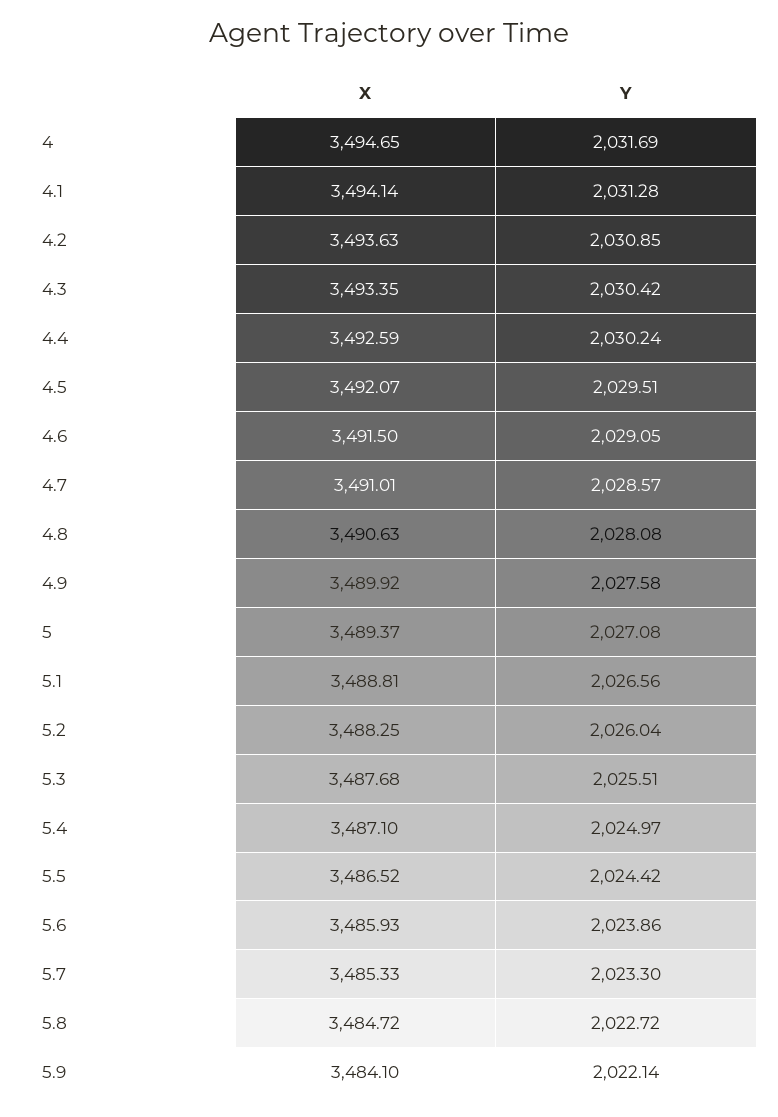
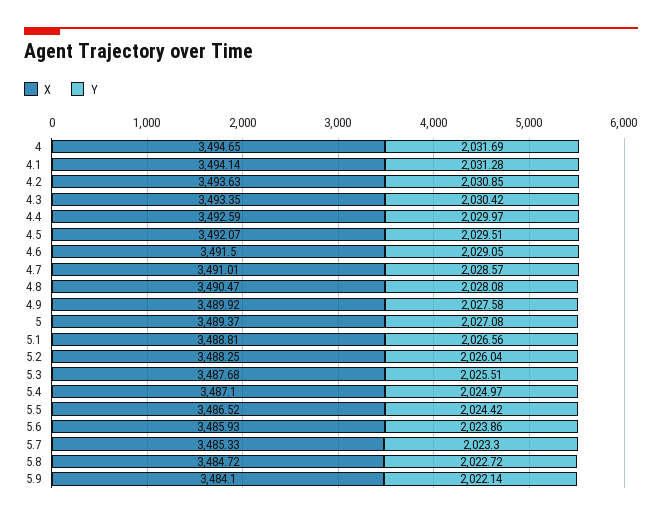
  {
    "X": {
      "4": 3494.65,
      "4.1": 3494.14,
      "4.2": 3493.63,
      "4.3": 3493.35,
      "4.4": 3492.59,
      "4.5": 3492.07,
      "4.6": 3491.5,
      "4.7": 3491.01,
-     "4.8": 3490.63,
+     "4.8": 3490.47,
      "4.9": 3489.92,
      "5": 3489.37,
      "5.1": 3488.81,
      "5.2": 3488.25,
      "5.3": 3487.68,
      "5.4": 3487.1,
      "5.5": 3486.52,
      "5.6": 3485.93,
      "5.7": 3485.33,
      "5.8": 3484.72,
      "5.9": 3484.1
    },
    "Y": {
      "4": 2031.69,
      "4.1": 2031.28,
      "4.2": 2030.85,
      "4.3": 2030.42,
-     "4.4": 2030.24,
+     "4.4": 2029.97,
      "4.5": 2029.51,
      "4.6": 2029.05,
      "4.7": 2028.57,
      "4.8": 2028.08,
      "4.9": 2027.58,
      "5": 2027.08,
      "5.1": 2026.56,
      "5.2": 2026.04,
      "5.3": 2025.51,
      "5.4": 2024.97,
      "5.5": 2024.42,
      "5.6": 2023.86,
      "5.7": 2023.3,
      "5.8": 2022.72,
      "5.9": 2022.14
    }
  }

